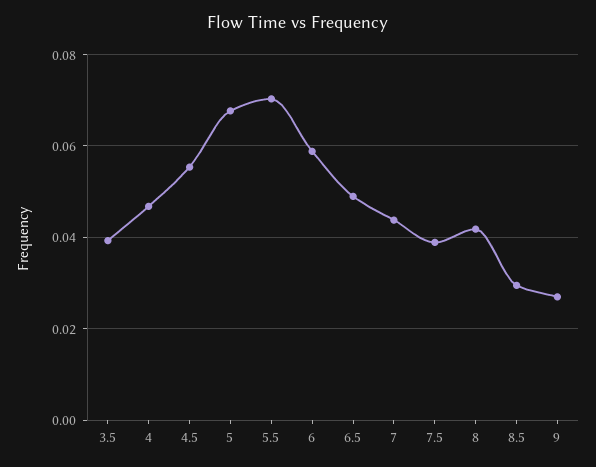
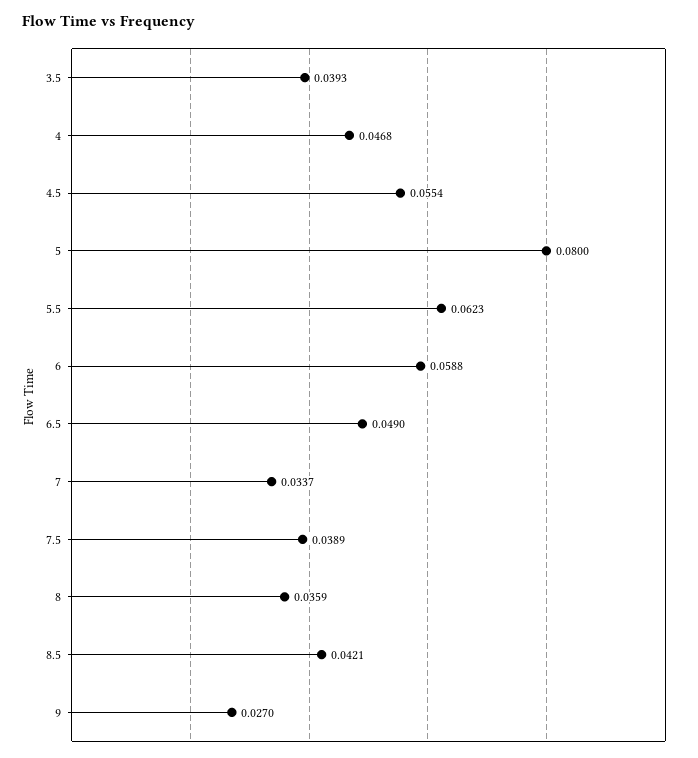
  {
    "3.5": 0.0393,
    "4": 0.0468,
    "4.5": 0.0554,
-   "5": 0.068,
+   "5": 0.08,
-   "5.5": 0.07,
+   "5.5": 0.0623,
    "6": 0.0588,
    "6.5": 0.049,
-   "7": 0.044,
+   "7": 0.0337,
    "7.5": 0.0389,
-   "8": 0.042,
+   "8": 0.0359,
-   "8.5": 0.03,
+   "8.5": 0.0421,
    "9": 0.027
  }

